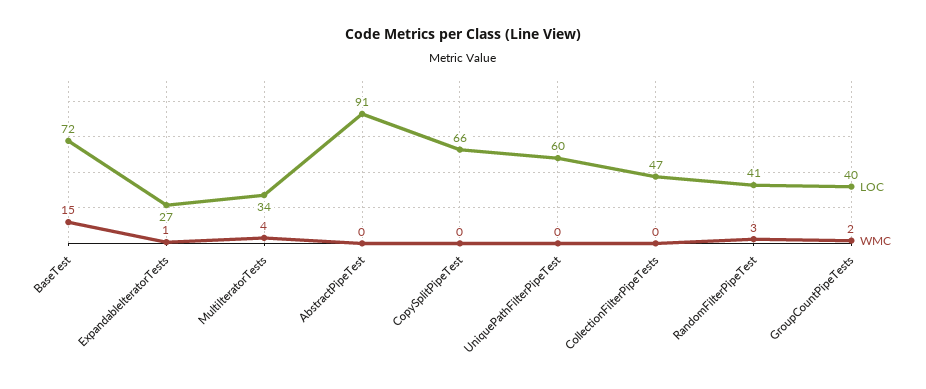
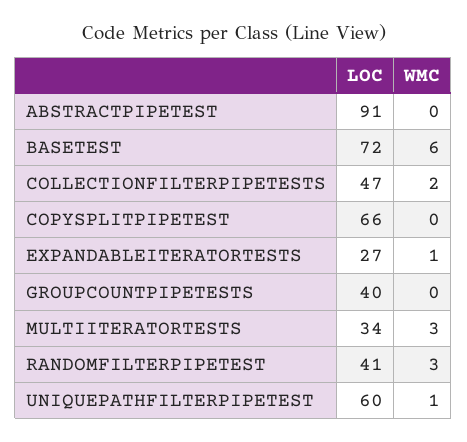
  {
    "LOC": {
      "BaseTest": 72,
      "ExpandableIteratorTests": 27,
      "MultiIteratorTests": 34,
      "AbstractPipeTest": 91,
      "CopySplitPipeTest": 66,
      "UniquePathFilterPipeTest": 60,
      "CollectionFilterPipeTests": 47,
      "RandomFilterPipeTest": 41,
      "GroupCountPipeTests": 40
    },
    "WMC": {
-     "BaseTest": 15,
+     "BaseTest": 6,
      "ExpandableIteratorTests": 1,
-     "MultiIteratorTests": 4,
+     "MultiIteratorTests": 3,
      "AbstractPipeTest": 0,
      "CopySplitPipeTest": 0,
-     "UniquePathFilterPipeTest": 0,
+     "UniquePathFilterPipeTest": 1,
-     "CollectionFilterPipeTests": 0,
+     "CollectionFilterPipeTests": 2,
      "RandomFilterPipeTest": 3,
-     "GroupCountPipeTests": 2
+     "GroupCountPipeTests": 0
    }
  }

